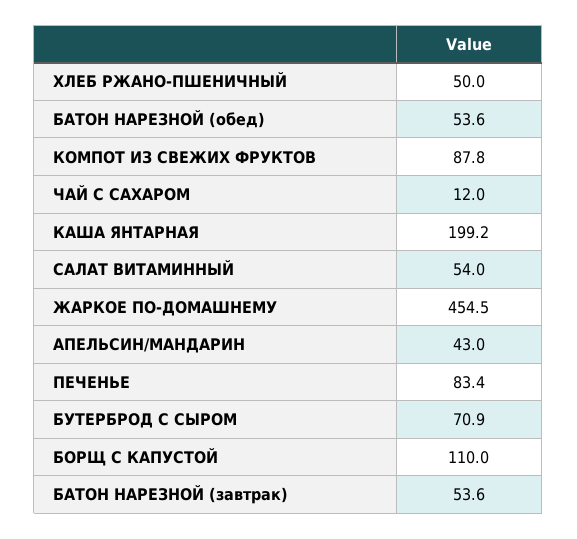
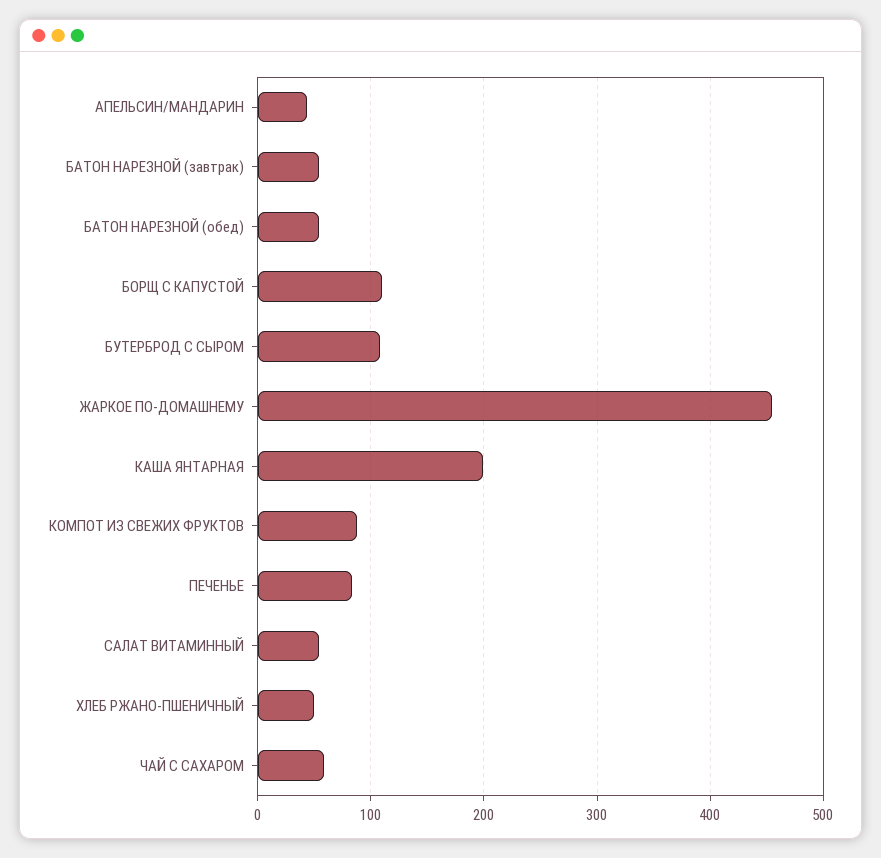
  {
    "ХЛЕБ РЖАНО-ПШЕНИЧНЫЙ": 50,
    "БАТОН НАРЕЗНОЙ (обед)": 53.6,
    "КОМПОТ ИЗ СВЕЖИХ ФРУКТОВ": 87.8,
-   "ЧАЙ С САХАРОМ": 12,
+   "ЧАЙ С САХАРОМ": 60,
    "КАША ЯНТАРНАЯ": 199.2,
    "САЛАТ ВИТАМИННЫЙ": 54,
    "ЖАРКОЕ ПО-ДОМАШНЕМУ": 454.5,
    "АПЕЛЬСИН/МАНДАРИН": 43,
    "ПЕЧЕНЬЕ": 83.4,
-   "БУТЕРБРОД С СЫРОМ": 70.9,
+   "БУТЕРБРОД С СЫРОМ": 110,
    "БОРЩ С КАПУСТОЙ": 110,
    "БАТОН НАРЕЗНОЙ (завтрак)": 53.6
  }

